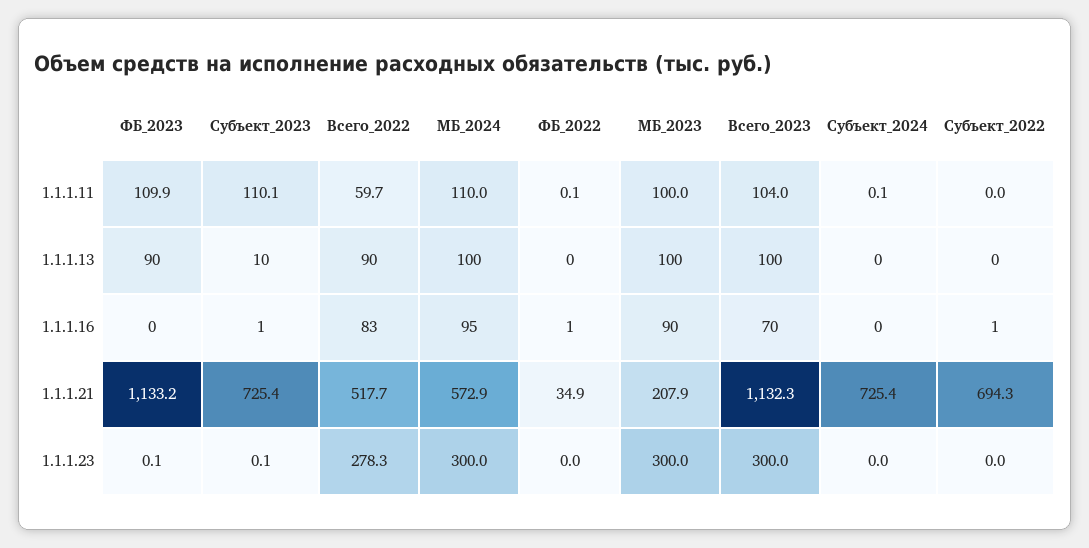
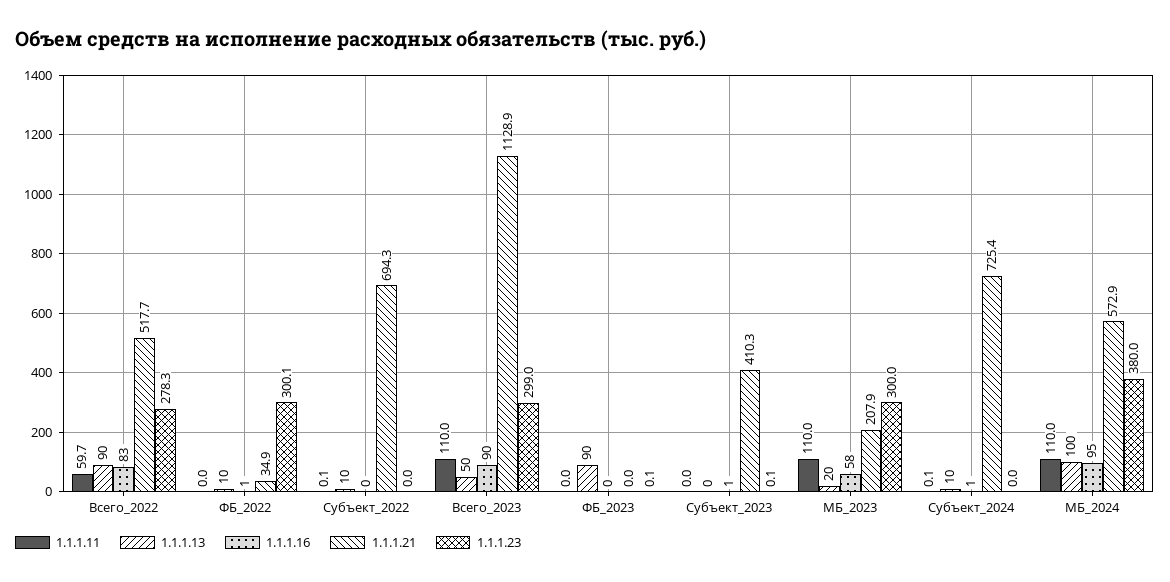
  {
    "1.1.1.11": {
-     "ФБ_2023": 109.9,
+     "ФБ_2023": 0,
-     "Субъект_2023": 110.1,
+     "Субъект_2023": 0,
      "Всего_2022": 59.7,
      "МБ_2024": 110,
-     "ФБ_2022": 0.1,
+     "ФБ_2022": 0,
-     "МБ_2023": 100,
+     "МБ_2023": 110,
-     "Всего_2023": 104,
+     "Всего_2023": 110,
      "Субъект_2024": 0.1,
-     "Субъект_2022": 0
+     "Субъект_2022": 0.1
    },
    "1.1.1.13": {
      "ФБ_2023": 90,
-     "Субъект_2023": 10,
+     "Субъект_2023": 0,
      "Всего_2022": 90,
      "МБ_2024": 100,
-     "ФБ_2022": 0,
+     "ФБ_2022": 10,
-     "МБ_2023": 100,
+     "МБ_2023": 20,
-     "Всего_2023": 100,
+     "Всего_2023": 50,
-     "Субъект_2024": 0,
+     "Субъект_2024": 10,
-     "Субъект_2022": 0
+     "Субъект_2022": 10
    },
    "1.1.1.16": {
      "ФБ_2023": 0,
      "Субъект_2023": 1,
      "Всего_2022": 83,
      "МБ_2024": 95,
      "ФБ_2022": 1,
-     "МБ_2023": 90,
+     "МБ_2023": 58,
-     "Всего_2023": 70,
+     "Всего_2023": 90,
-     "Субъект_2024": 0,
+     "Субъект_2024": 1,
-     "Субъект_2022": 1
+     "Субъект_2022": 0
    },
    "1.1.1.21": {
-     "ФБ_2023": 1133.2,
+     "ФБ_2023": 0,
-     "Субъект_2023": 725.4,
+     "Субъект_2023": 410.3,
      "Всего_2022": 517.7,
      "МБ_2024": 572.9,
      "ФБ_2022": 34.9,
      "МБ_2023": 207.9,
-     "Всего_2023": 1132.3,
+     "Всего_2023": 1128.9,
      "Субъект_2024": 725.4,
      "Субъект_2022": 694.3
    },
    "1.1.1.23": {
      "ФБ_2023": 0.1,
      "Субъект_2023": 0.1,
      "Всего_2022": 278.3,
-     "МБ_2024": 300,
+     "МБ_2024": 380,
-     "ФБ_2022": 0,
+     "ФБ_2022": 300.1,
      "МБ_2023": 300,
-     "Всего_2023": 300,
+     "Всего_2023": 299,
      "Субъект_2024": 0,
      "Субъект_2022": 0
    }
  }

